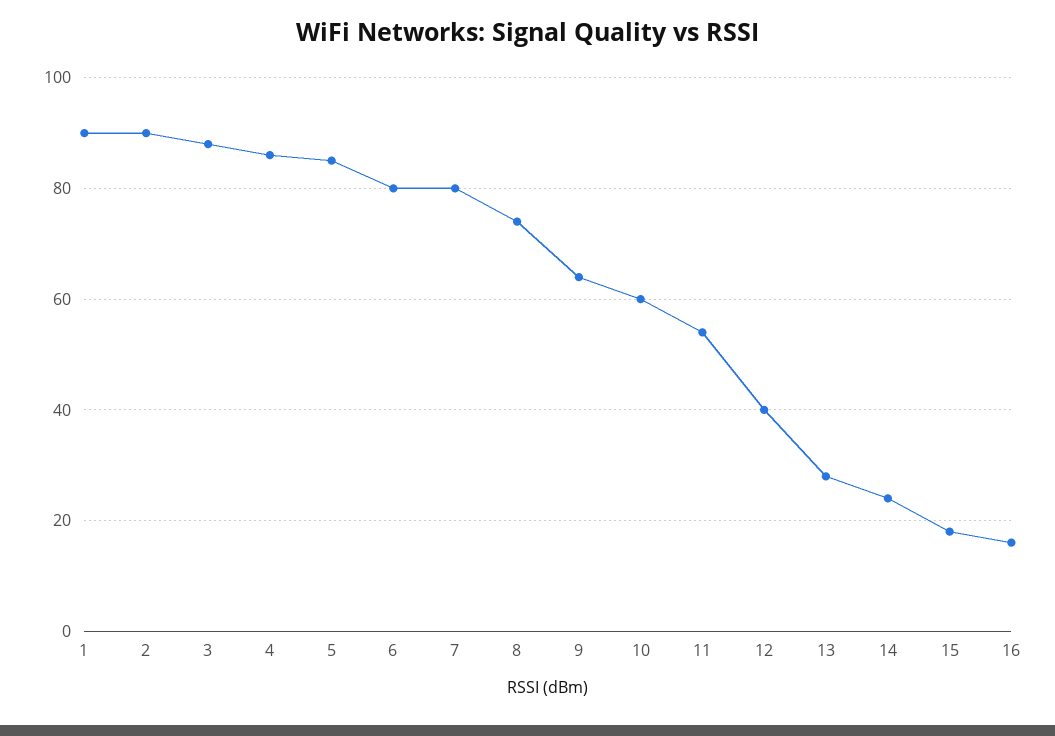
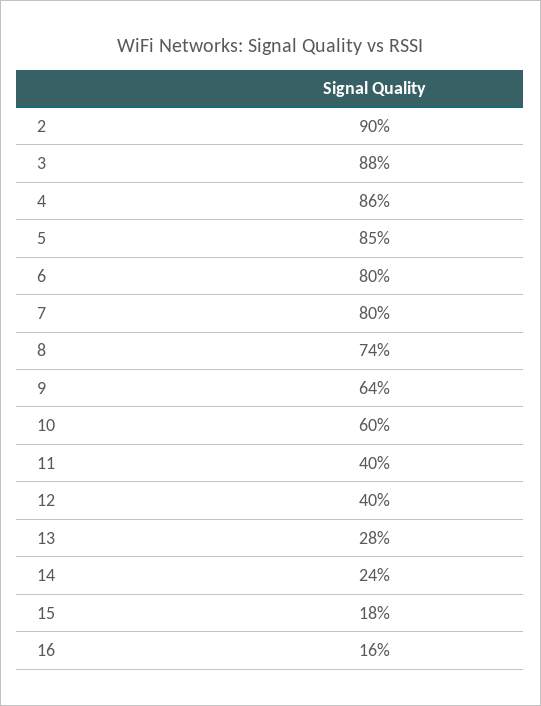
  {
-   "1": 90,
    "2": 90,
    "3": 88,
    "4": 86,
    "5": 85,
    "6": 80,
    "7": 80,
    "8": 74,
    "9": 64,
    "10": 60,
-   "11": 55,
+   "11": 40,
    "12": 40,
    "13": 28,
    "14": 24,
    "15": 18,
    "16": 16
  }

